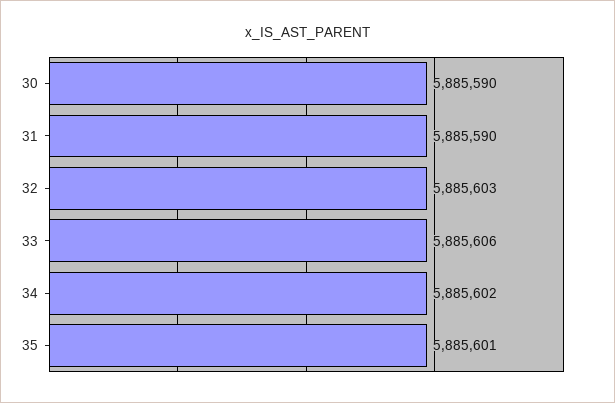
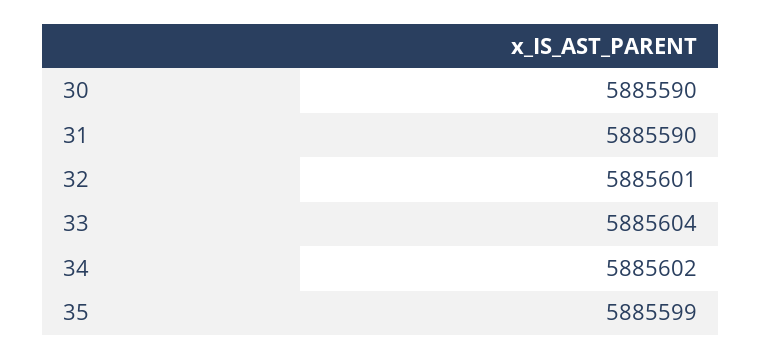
  {
    "30": 5885590,
    "31": 5885590,
-   "32": 5885603,
+   "32": 5885601,
-   "33": 5885606,
+   "33": 5885604,
    "34": 5885602,
-   "35": 5885601
+   "35": 5885599
  }

